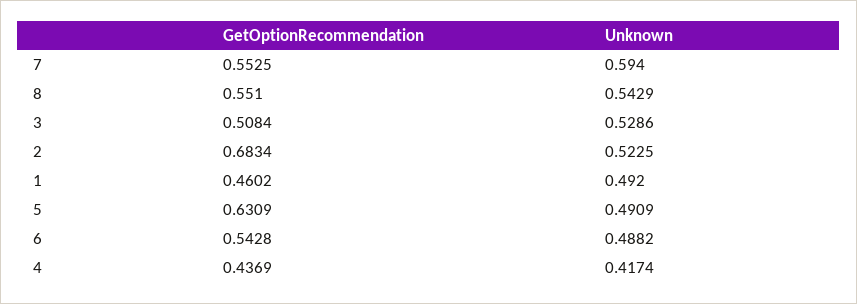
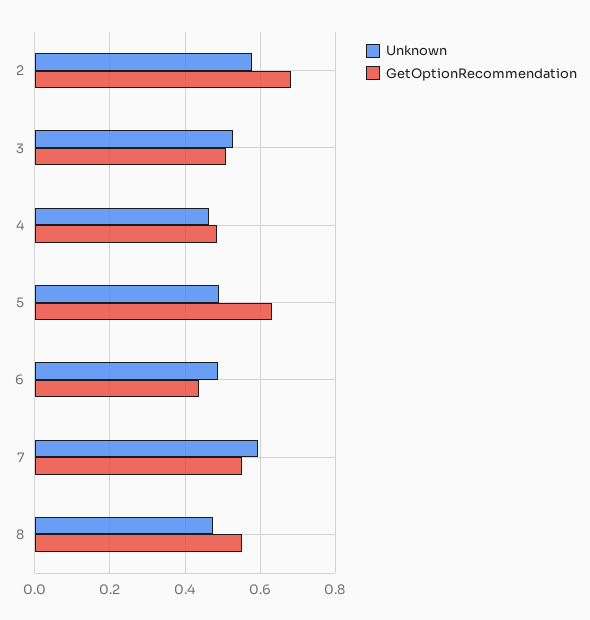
  {
    "GetOptionRecommendation": {
      "7": 0.5525,
      "8": 0.551,
      "3": 0.5084,
      "2": 0.6834,
-     "1": 0.4602,
      "5": 0.6309,
-     "6": 0.5428,
+     "6": 0.44,
-     "4": 0.4369
+     "4": 0.48
    },
    "Unknown": {
      "7": 0.594,
-     "8": 0.5429,
+     "8": 0.48,
      "3": 0.5286,
-     "2": 0.5225,
+     "2": 0.58,
-     "1": 0.492,
      "5": 0.4909,
      "6": 0.4882,
-     "4": 0.4174
+     "4": 0.46
    }
  }

